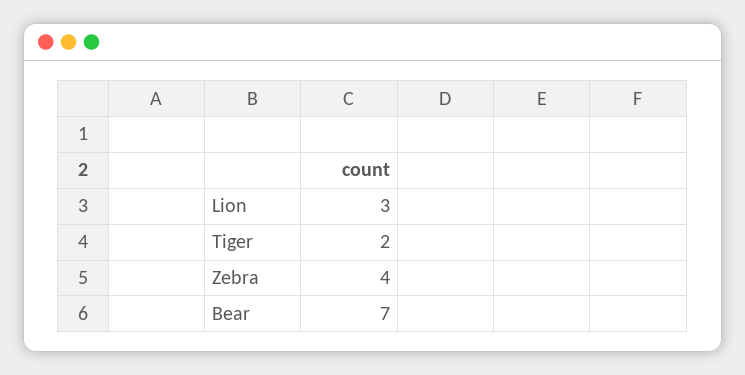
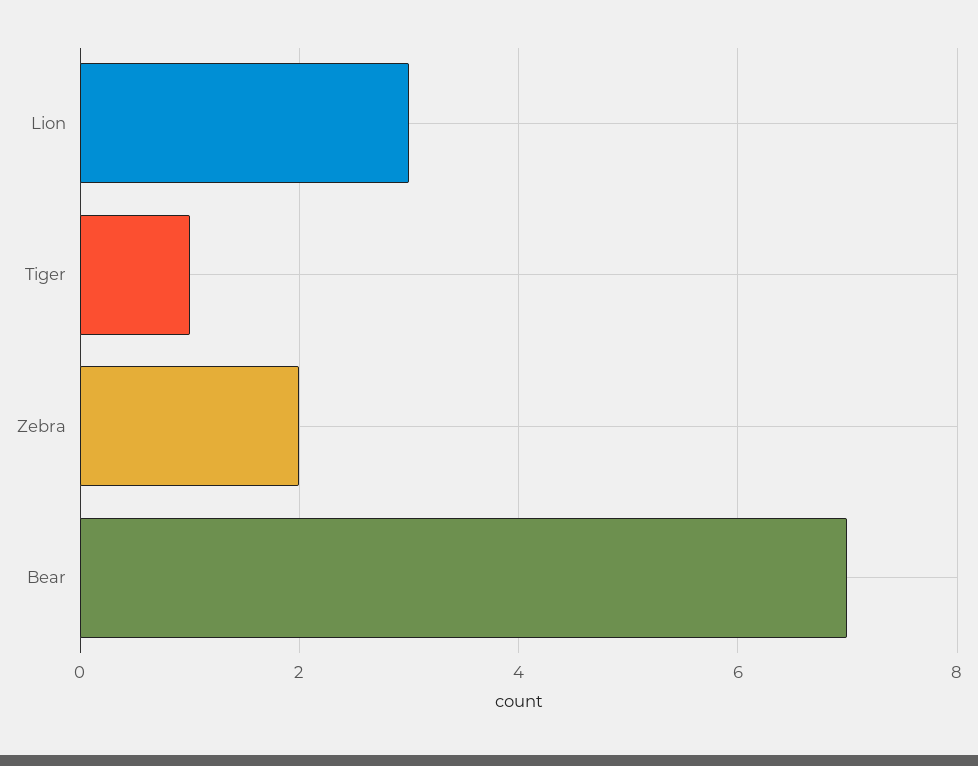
  {
    "Lion": 3,
-   "Tiger": 2,
+   "Tiger": 1,
-   "Zebra": 4,
+   "Zebra": 2,
    "Bear": 7
  }

